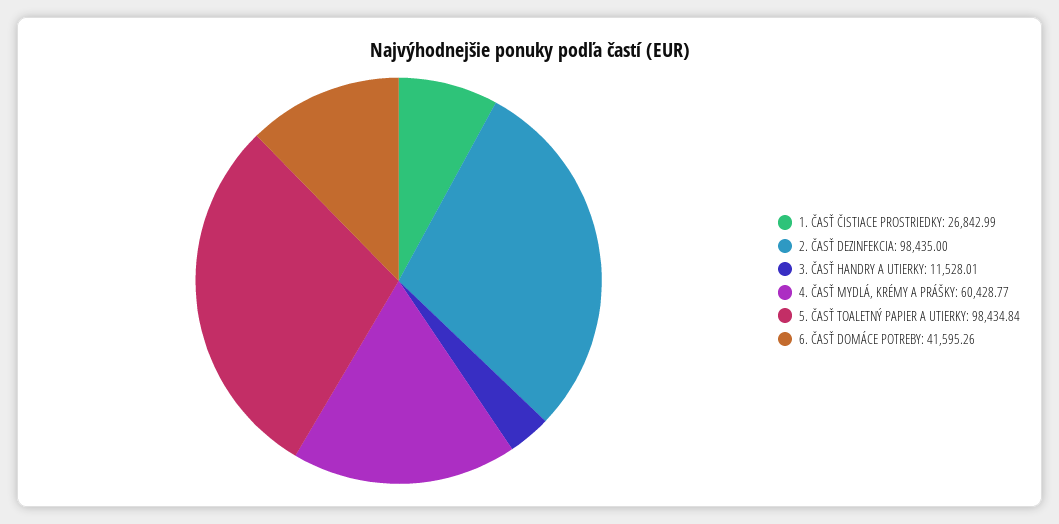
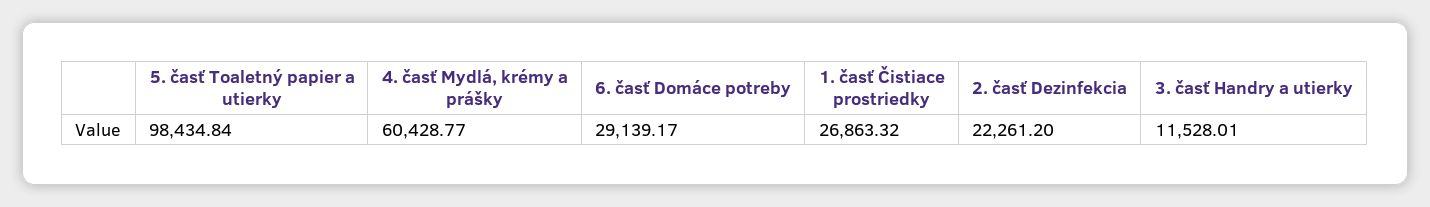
  {
-   "1. ČASŤ ČISTIACE PROSTRIEDKY": 26842.99,
+   "1. ČASŤ ČISTIACE PROSTRIEDKY": 26863.32,
-   "2. ČASŤ DEZINFEKCIA": 98435,
+   "2. ČASŤ DEZINFEKCIA": 22261.2,
    "3. ČASŤ HANDRY A UTIERKY": 11528.01,
    "4. ČASŤ MYDLÁ, KRÉMY A PRÁŠKY": 60428.77,
    "5. ČASŤ TOALETNÝ PAPIER A UTIERKY": 98434.84,
-   "6. ČASŤ DOMÁCE POTREBY": 41595.26
+   "6. ČASŤ DOMÁCE POTREBY": 29139.17
  }

